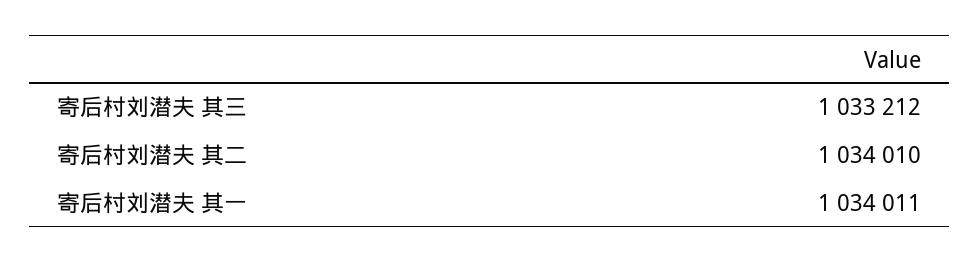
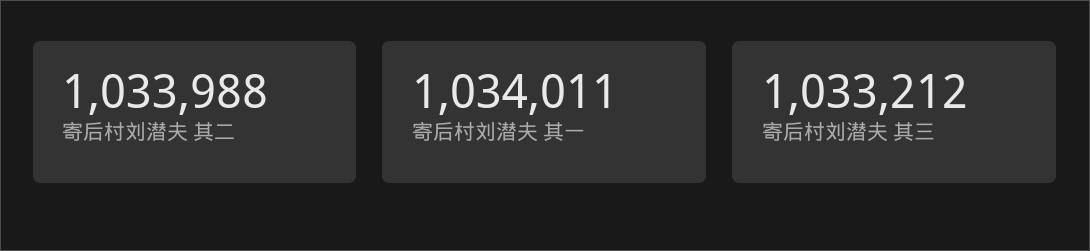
  {
    "寄后村刘潜夫 其三": 1033212,
-   "寄后村刘潜夫 其二": 1034010,
+   "寄后村刘潜夫 其二": 1033988,
    "寄后村刘潜夫 其一": 1034011
  }

